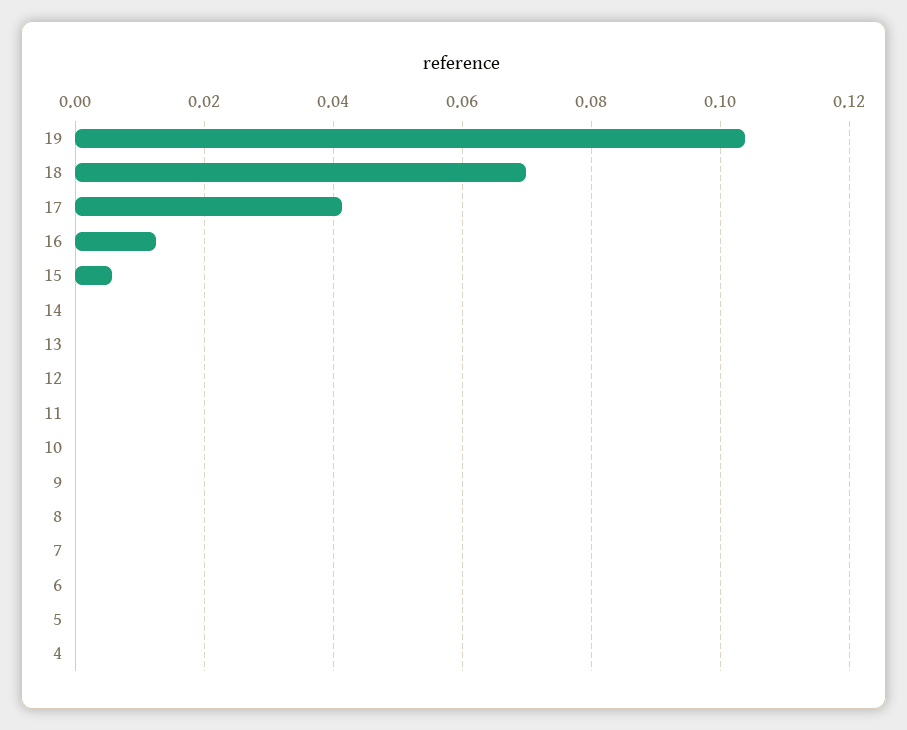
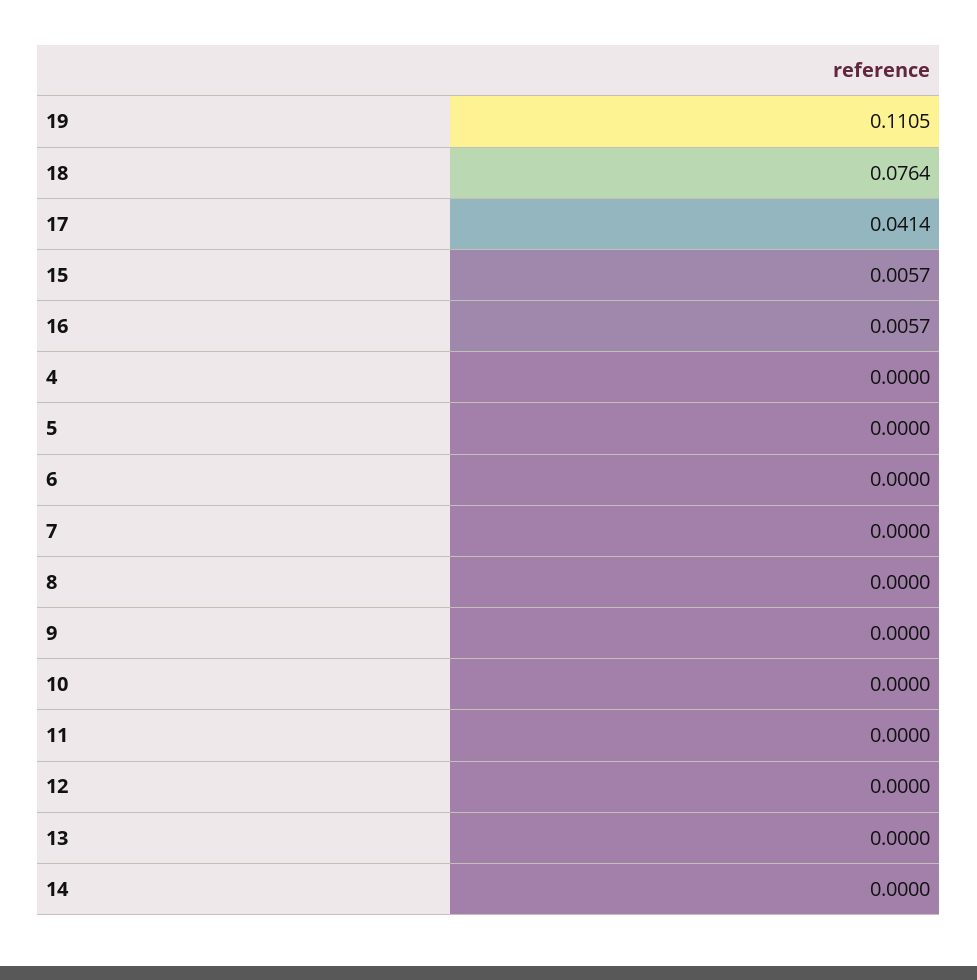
  {
-   "19": 0.104,
+   "19": 0.1105,
-   "18": 0.07,
+   "18": 0.0764,
    "17": 0.0414,
-   "16": 0.012,
+   "16": 0.0057,
    "15": 0.0057,
    "14": 0,
    "13": 0,
    "12": 0,
    "11": 0,
    "10": 0,
    "9": 0,
    "8": 0,
    "7": 0,
    "6": 0,
    "5": 0,
    "4": 0
  }

